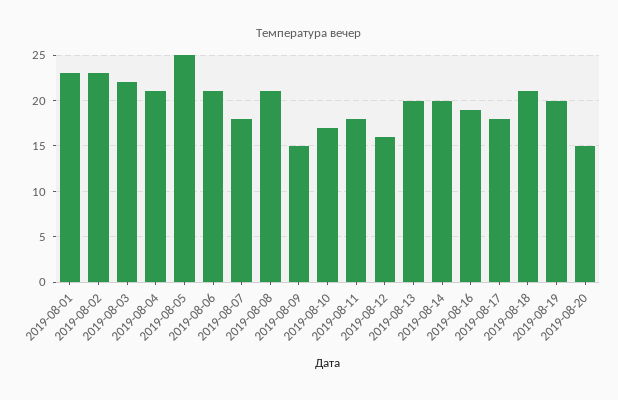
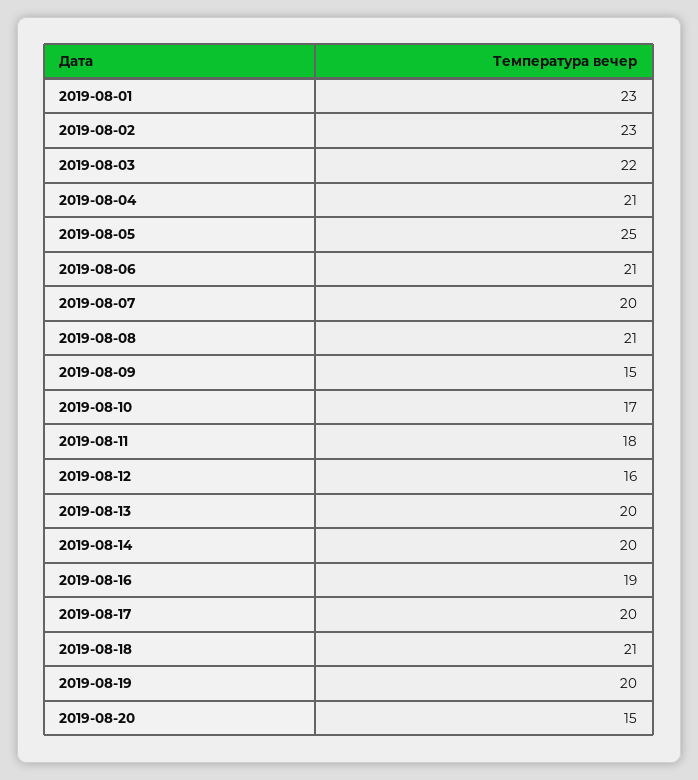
  {
    "2019-08-01": 23,
    "2019-08-02": 23,
    "2019-08-03": 22,
    "2019-08-04": 21,
    "2019-08-05": 25,
    "2019-08-06": 21,
-   "2019-08-07": 18,
+   "2019-08-07": 20,
    "2019-08-08": 21,
    "2019-08-09": 15,
    "2019-08-10": 17,
    "2019-08-11": 18,
    "2019-08-12": 16,
    "2019-08-13": 20,
    "2019-08-14": 20,
    "2019-08-16": 19,
-   "2019-08-17": 18,
+   "2019-08-17": 20,
    "2019-08-18": 21,
    "2019-08-19": 20,
    "2019-08-20": 15
  }

